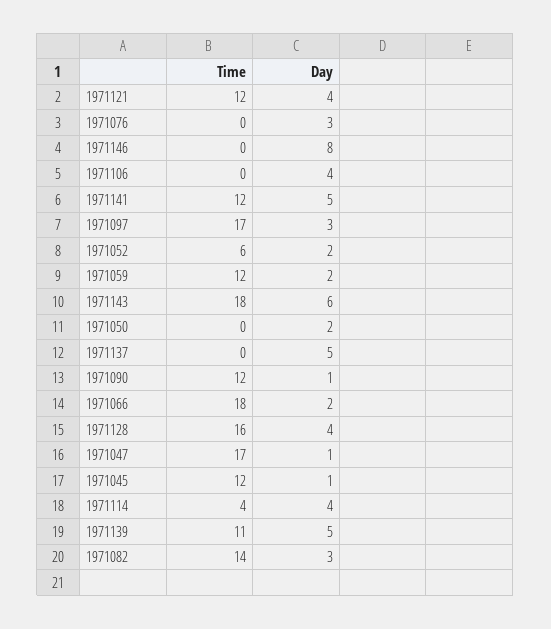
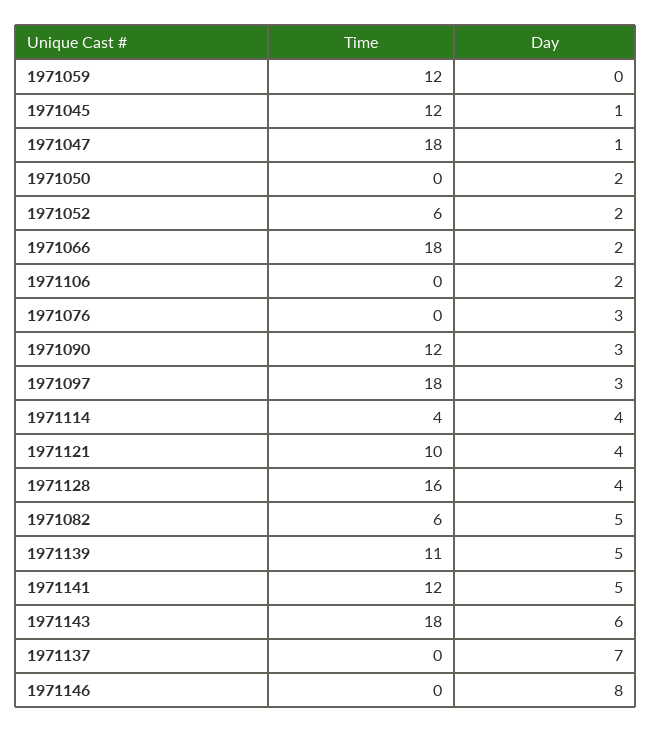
  {
    "Time": {
-     "1971121": 12,
+     "1971121": 10,
      "1971076": 0,
      "1971146": 0,
      "1971106": 0,
      "1971141": 12,
-     "1971097": 17,
+     "1971097": 18,
      "1971052": 6,
      "1971059": 12,
      "1971143": 18,
      "1971050": 0,
      "1971137": 0,
      "1971090": 12,
      "1971066": 18,
      "1971128": 16,
-     "1971047": 17,
+     "1971047": 18,
      "1971045": 12,
      "1971114": 4,
      "1971139": 11,
-     "1971082": 14
+     "1971082": 6
    },
    "Day": {
      "1971121": 4,
      "1971076": 3,
      "1971146": 8,
-     "1971106": 4,
+     "1971106": 2,
      "1971141": 5,
      "1971097": 3,
      "1971052": 2,
-     "1971059": 2,
+     "1971059": 0,
      "1971143": 6,
      "1971050": 2,
-     "1971137": 5,
+     "1971137": 7,
-     "1971090": 1,
+     "1971090": 3,
      "1971066": 2,
      "1971128": 4,
      "1971047": 1,
      "1971045": 1,
      "1971114": 4,
      "1971139": 5,
-     "1971082": 3
+     "1971082": 5
    }
  }

